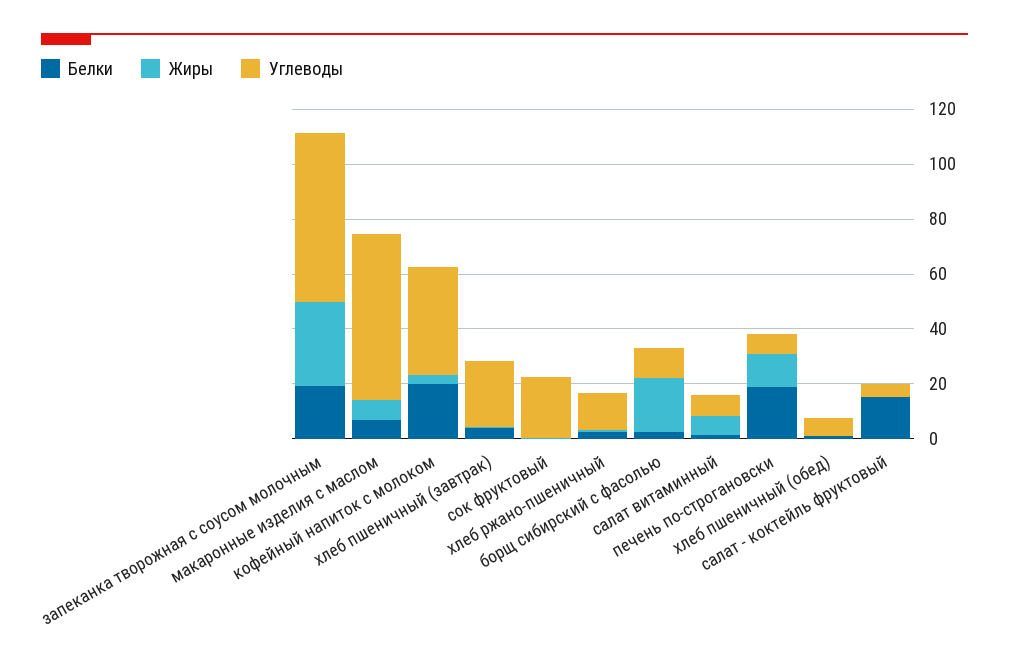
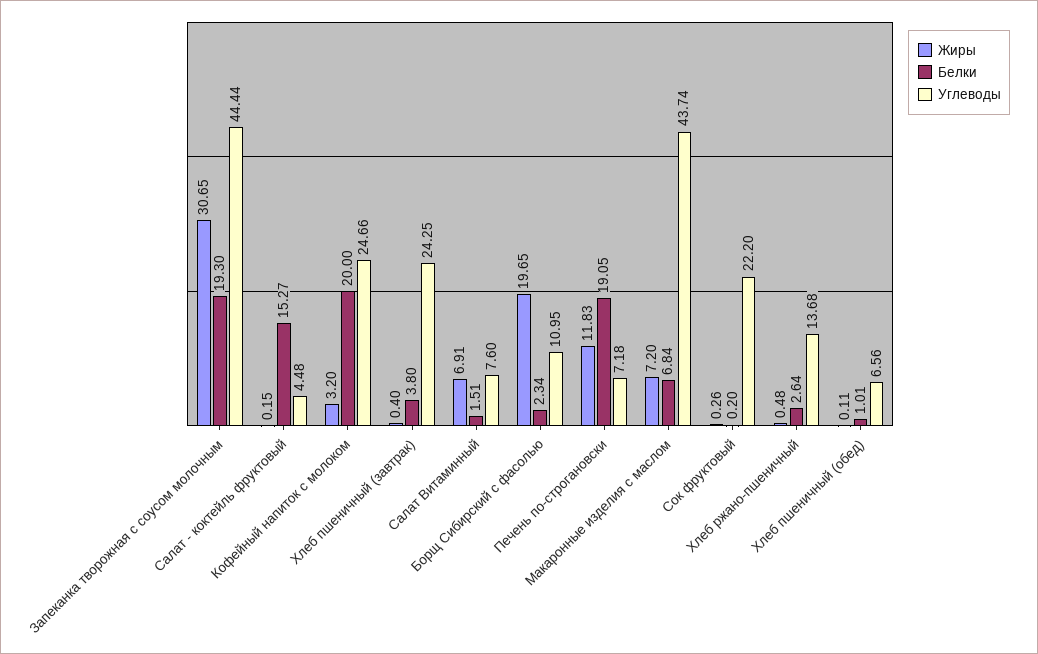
  {
    "Белки": {
      "запеканка творожная с соусом молочным": 19.3,
      "макаронные изделия с маслом": 6.84,
      "кофейный напиток с молоком": 20,
      "хлеб пшеничный (завтрак)": 3.8,
      "сок фруктовый": 0.2,
      "хлеб ржано-пшеничный": 2.64,
      "борщ сибирский с фасолью": 2.34,
      "салат витаминный": 1.51,
      "печень по-строгановски": 19.05,
      "хлеб пшеничный (обед)": 1.01,
      "салат - коктейль фруктовый": 15.27
    },
    "Жиры": {
      "запеканка творожная с соусом молочным": 30.65,
      "макаронные изделия с маслом": 7.2,
      "кофейный напиток с молоком": 3.2,
      "хлеб пшеничный (завтрак)": 0.4,
      "сок фруктовый": 0.26,
      "хлеб ржано-пшеничный": 0.48,
      "борщ сибирский с фасолью": 19.65,
      "салат витаминный": 6.91,
      "печень по-строгановски": 11.83,
      "хлеб пшеничный (обед)": 0.11,
      "салат - коктейль фруктовый": 0.15
    },
    "Углеводы": {
-     "запеканка творожная с соусом молочным": 60,
+     "запеканка творожная с соусом молочным": 44.44,
-     "макаронные изделия с маслом": 60,
+     "макаронные изделия с маслом": 43.74,
-     "кофейный напиток с молоком": 40,
+     "кофейный напиток с молоком": 24.66,
      "хлеб пшеничный (завтрак)": 24.25,
      "сок фруктовый": 22.2,
      "хлеб ржано-пшеничный": 13.68,
      "борщ сибирский с фасолью": 10.95,
      "салат витаминный": 7.6,
      "печень по-строгановски": 7.18,
      "хлеб пшеничный (обед)": 6.56,
      "салат - коктейль фруктовый": 4.48
    }
  }

